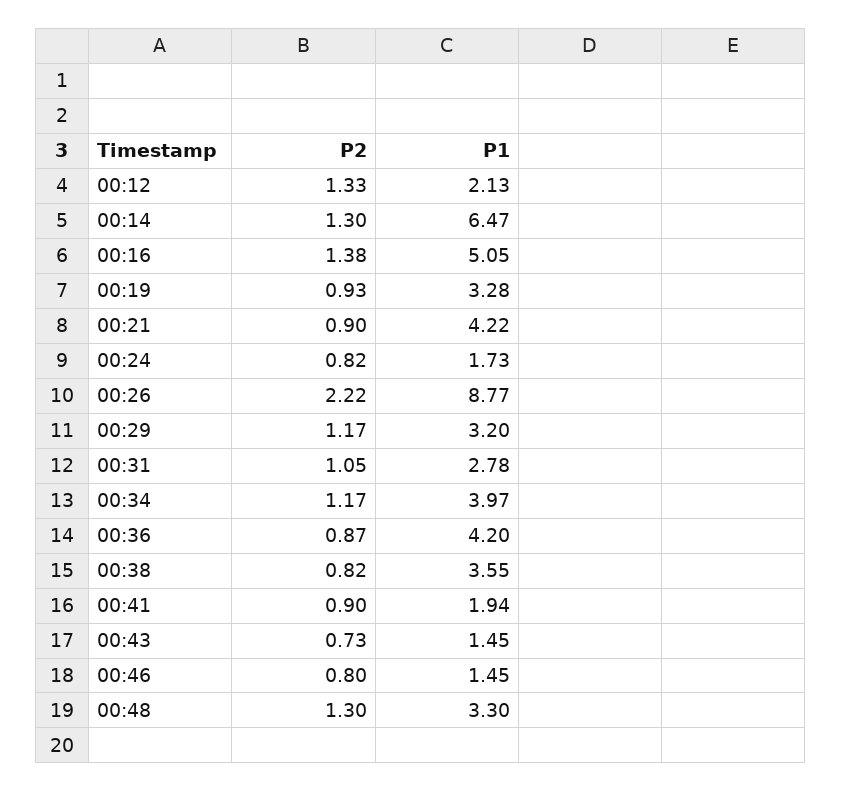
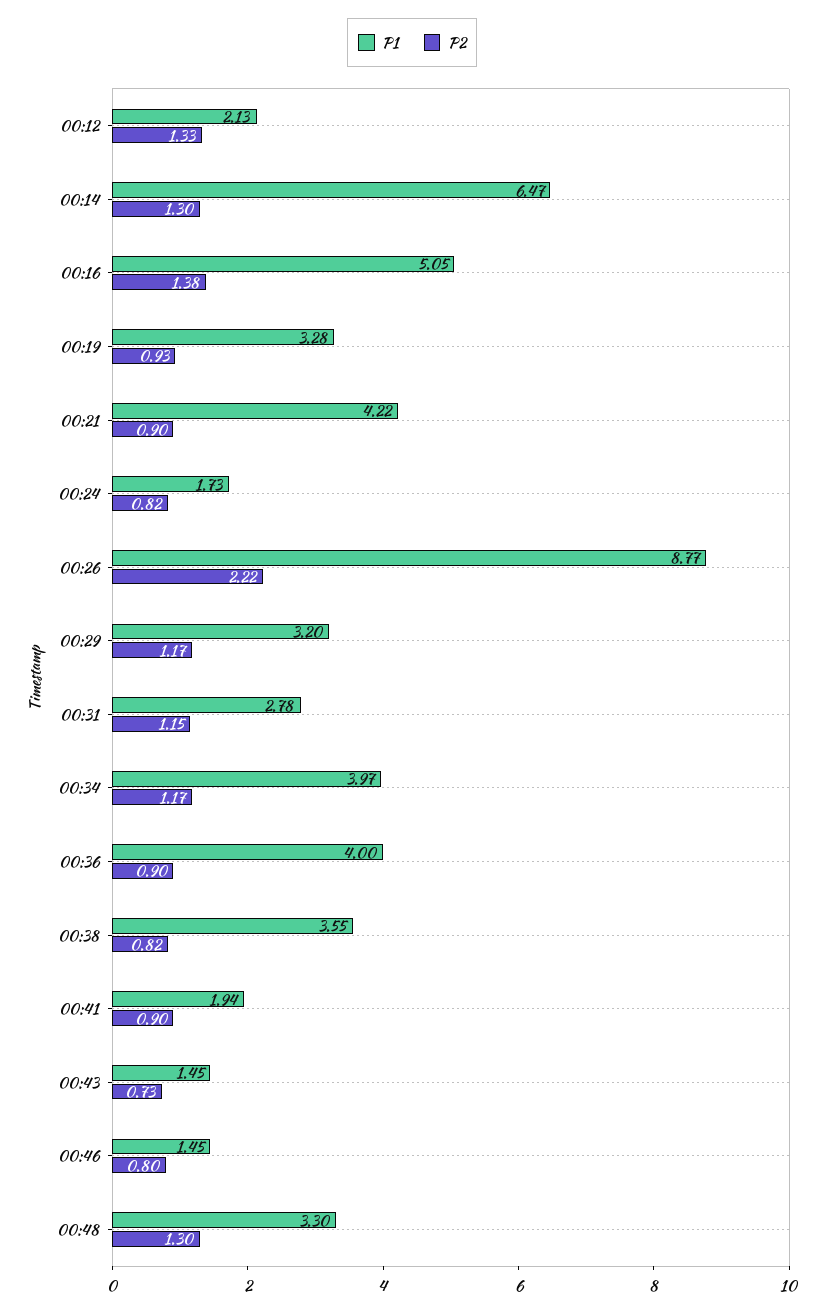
  {
    "P2": {
      "00:12": 1.33,
      "00:14": 1.3,
      "00:16": 1.38,
      "00:19": 0.93,
      "00:21": 0.9,
      "00:24": 0.82,
      "00:26": 2.22,
      "00:29": 1.17,
-     "00:31": 1.05,
+     "00:31": 1.15,
      "00:34": 1.17,
-     "00:36": 0.87,
+     "00:36": 0.9,
      "00:38": 0.82,
      "00:41": 0.9,
      "00:43": 0.73,
      "00:46": 0.8,
      "00:48": 1.3
    },
    "P1": {
      "00:12": 2.13,
      "00:14": 6.47,
      "00:16": 5.05,
      "00:19": 3.28,
      "00:21": 4.22,
      "00:24": 1.73,
      "00:26": 8.77,
      "00:29": 3.2,
      "00:31": 2.78,
      "00:34": 3.97,
-     "00:36": 4.2,
+     "00:36": 4,
      "00:38": 3.55,
      "00:41": 1.94,
      "00:43": 1.45,
      "00:46": 1.45,
      "00:48": 3.3
    }
  }

